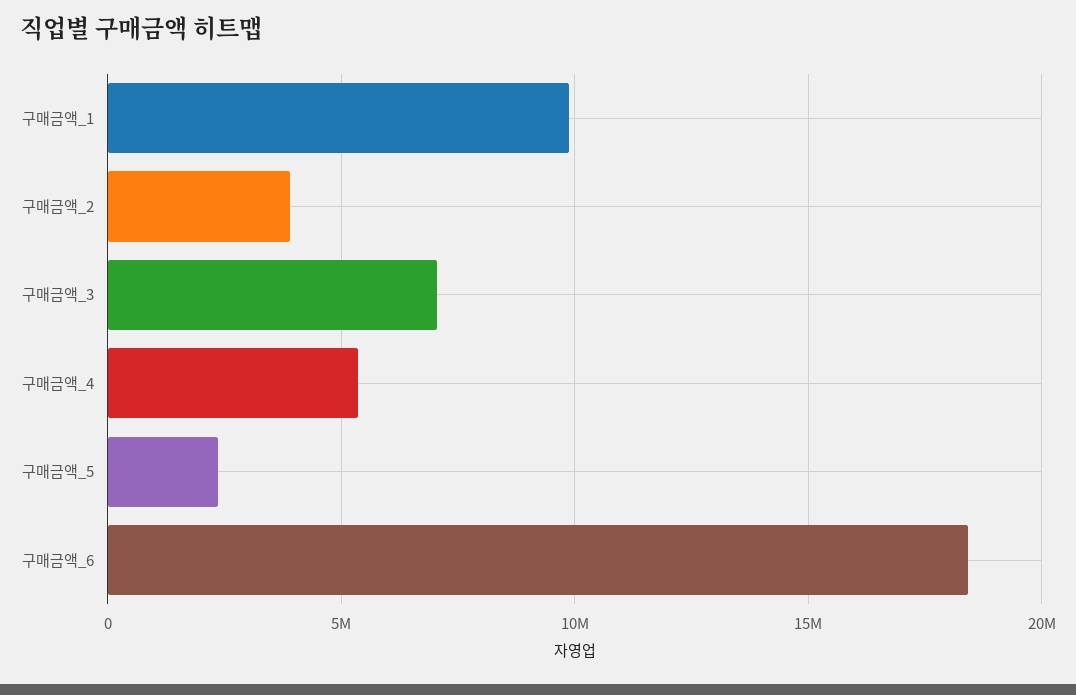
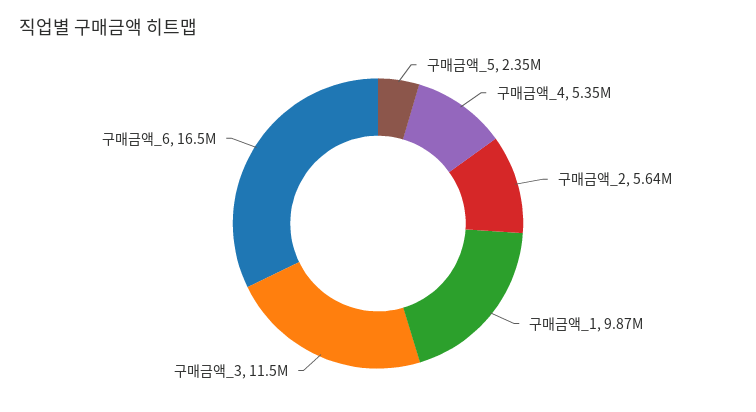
  {
    "구매금액_1": 9870000,
-   "구매금액_2": 4000000,
+   "구매금액_2": 5640000,
-   "구매금액_3": 7000000,
+   "구매금액_3": 11500000,
    "구매금액_4": 5350000,
    "구매금액_5": 2350000,
-   "구매금액_6": 18500000
+   "구매금액_6": 16500000
  }

